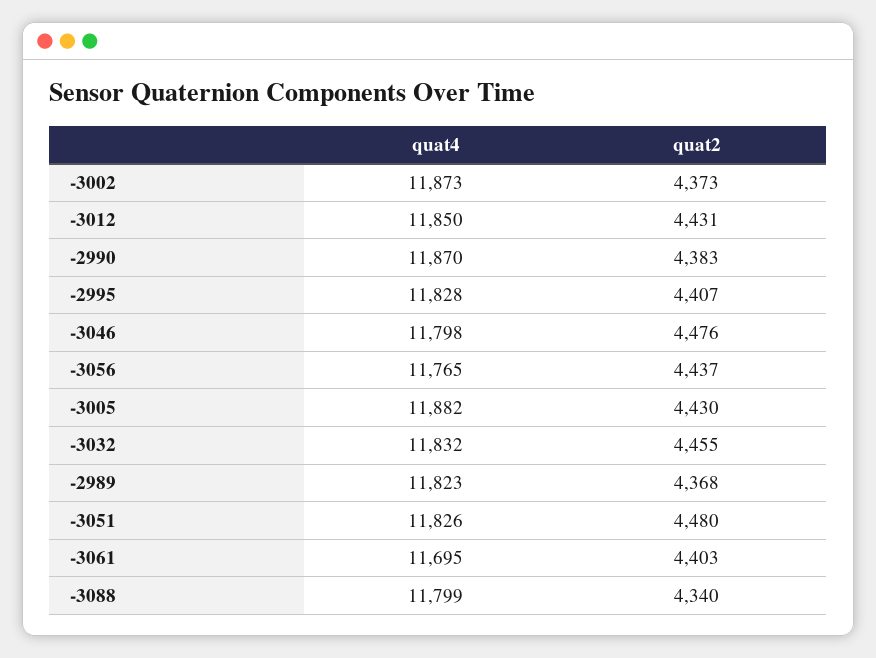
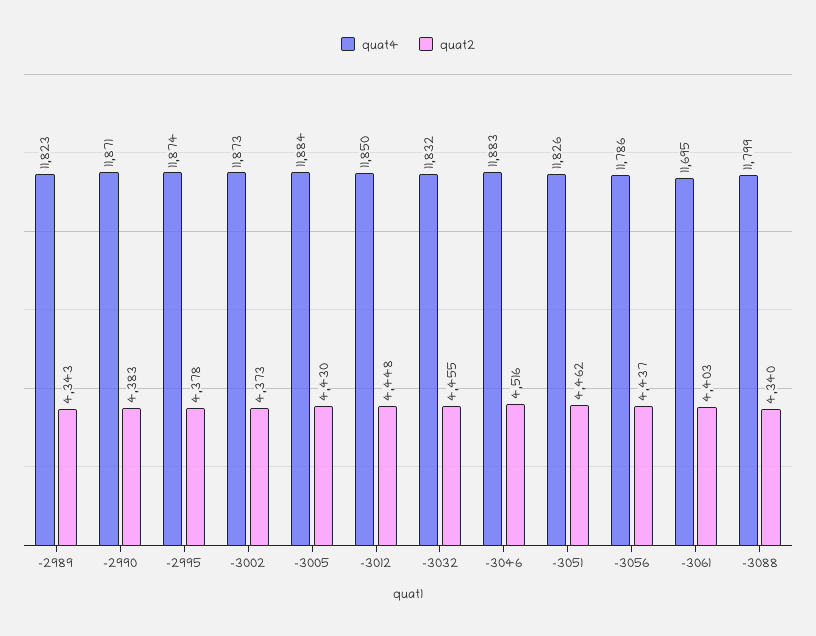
  {
    "quat4": {
      "-3002": 11873,
      "-3012": 11850,
-     "-2990": 11870,
+     "-2990": 11871,
-     "-2995": 11828,
+     "-2995": 11874,
-     "-3046": 11798,
+     "-3046": 11883,
-     "-3056": 11765,
+     "-3056": 11786,
-     "-3005": 11882,
+     "-3005": 11884,
      "-3032": 11832,
      "-2989": 11823,
      "-3051": 11826,
      "-3061": 11695,
      "-3088": 11799
    },
    "quat2": {
      "-3002": 4373,
-     "-3012": 4431,
+     "-3012": 4448,
      "-2990": 4383,
-     "-2995": 4407,
+     "-2995": 4378,
-     "-3046": 4476,
+     "-3046": 4516,
      "-3056": 4437,
      "-3005": 4430,
      "-3032": 4455,
-     "-2989": 4368,
+     "-2989": 4343,
-     "-3051": 4480,
+     "-3051": 4462,
      "-3061": 4403,
      "-3088": 4340
    }
  }

